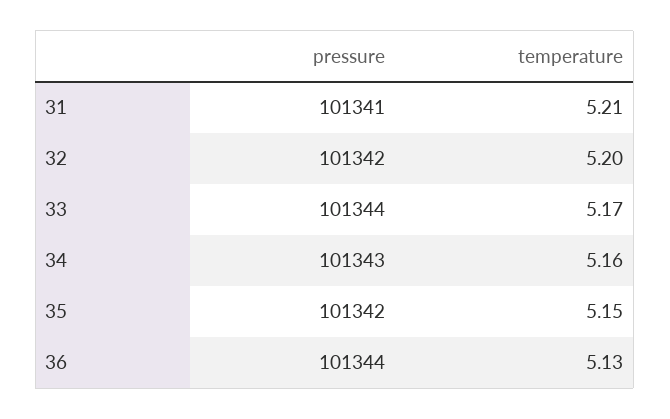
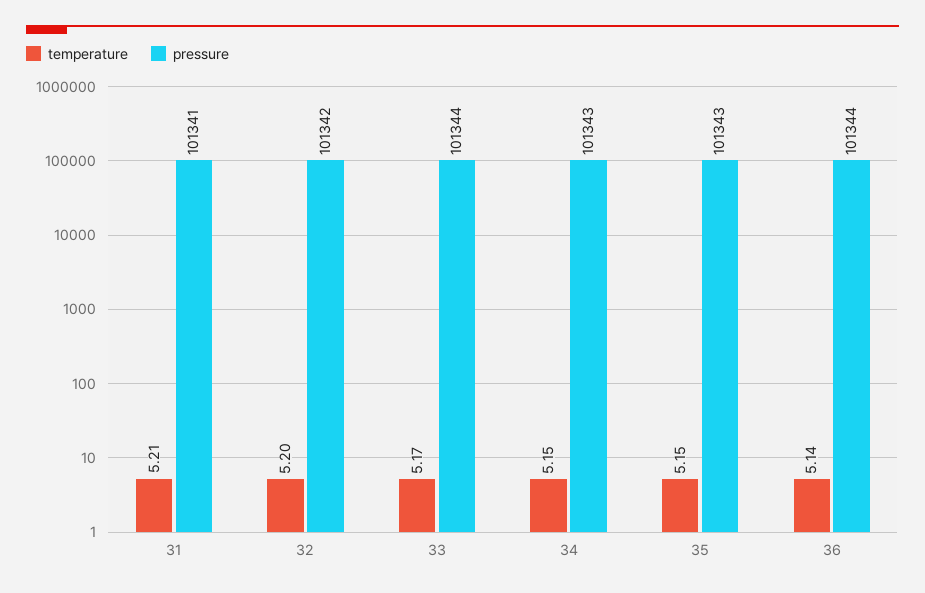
  {
    "pressure": {
      "31": 101341,
      "32": 101342,
      "33": 101344,
      "34": 101343,
-     "35": 101342,
+     "35": 101343,
      "36": 101344
    },
    "temperature": {
      "31": 5.21,
      "32": 5.2,
      "33": 5.17,
-     "34": 5.16,
+     "34": 5.15,
      "35": 5.15,
-     "36": 5.13
+     "36": 5.14
    }
  }

